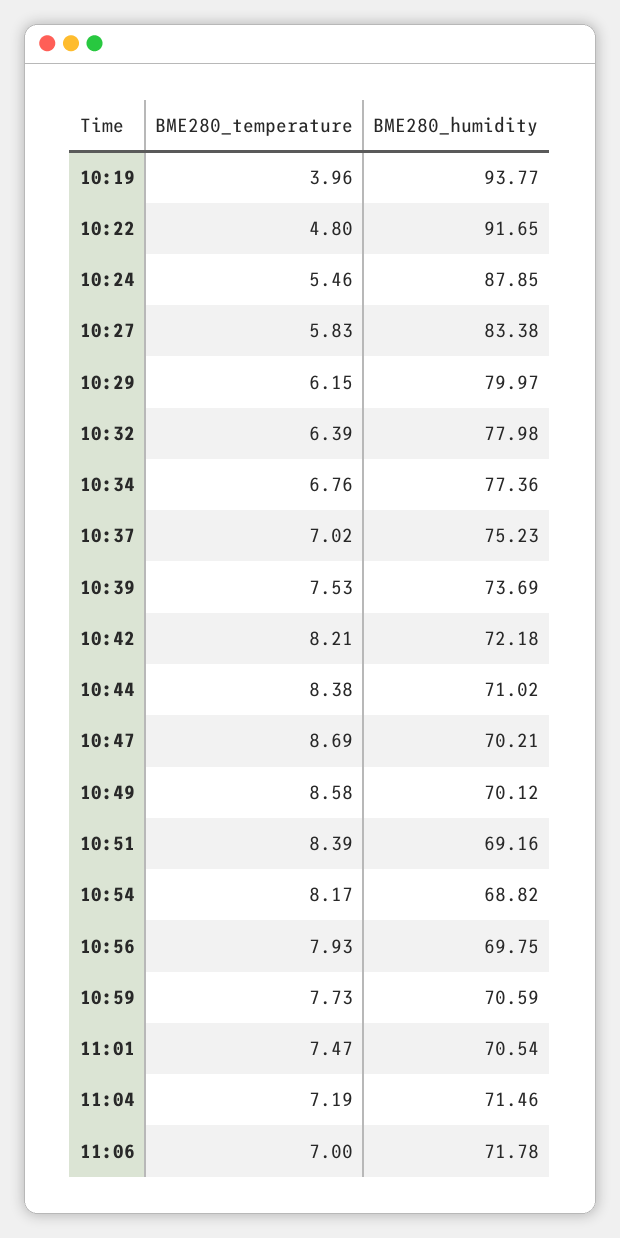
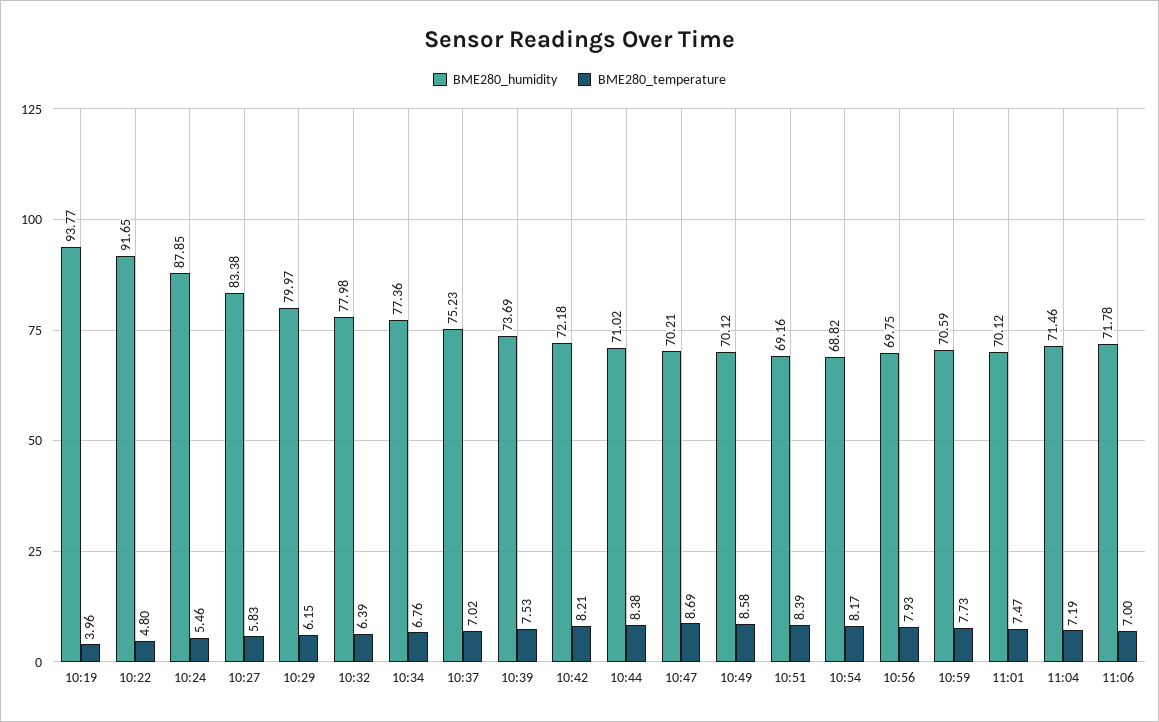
  {
    "BME280_temperature": {
      "10:19": 3.96,
      "10:22": 4.8,
      "10:24": 5.46,
      "10:27": 5.83,
      "10:29": 6.15,
      "10:32": 6.39,
      "10:34": 6.76,
      "10:37": 7.02,
      "10:39": 7.53,
      "10:42": 8.21,
      "10:44": 8.38,
      "10:47": 8.69,
      "10:49": 8.58,
      "10:51": 8.39,
      "10:54": 8.17,
      "10:56": 7.93,
      "10:59": 7.73,
      "11:01": 7.47,
      "11:04": 7.19,
      "11:06": 7
    },
    "BME280_humidity": {
      "10:19": 93.77,
      "10:22": 91.65,
      "10:24": 87.85,
      "10:27": 83.38,
      "10:29": 79.97,
      "10:32": 77.98,
      "10:34": 77.36,
      "10:37": 75.23,
      "10:39": 73.69,
      "10:42": 72.18,
      "10:44": 71.02,
      "10:47": 70.21,
      "10:49": 70.12,
      "10:51": 69.16,
      "10:54": 68.82,
      "10:56": 69.75,
      "10:59": 70.59,
-     "11:01": 70.54,
+     "11:01": 70.12,
      "11:04": 71.46,
      "11:06": 71.78
    }
  }

